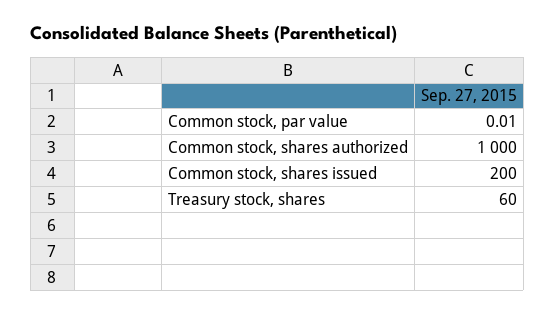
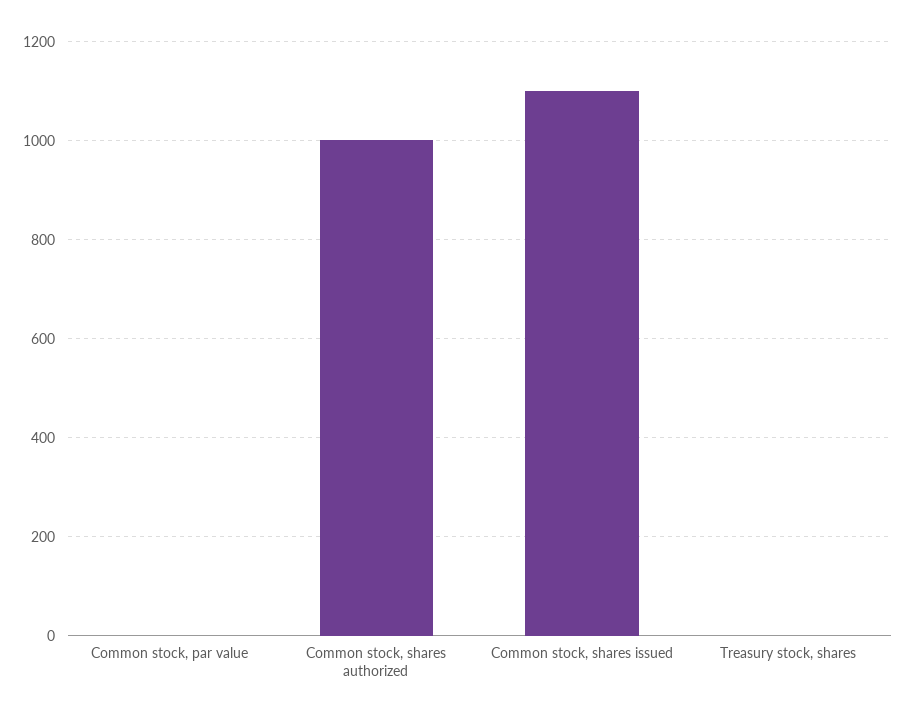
  {
    "Common stock, par value": 0.01,
    "Common stock, shares authorized": 1000,
-   "Common stock, shares issued": 200,
+   "Common stock, shares issued": 1100,
-   "Treasury stock, shares": 60
+   "Treasury stock, shares": 0
  }

